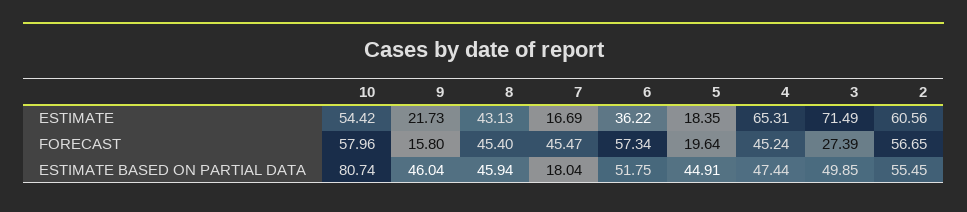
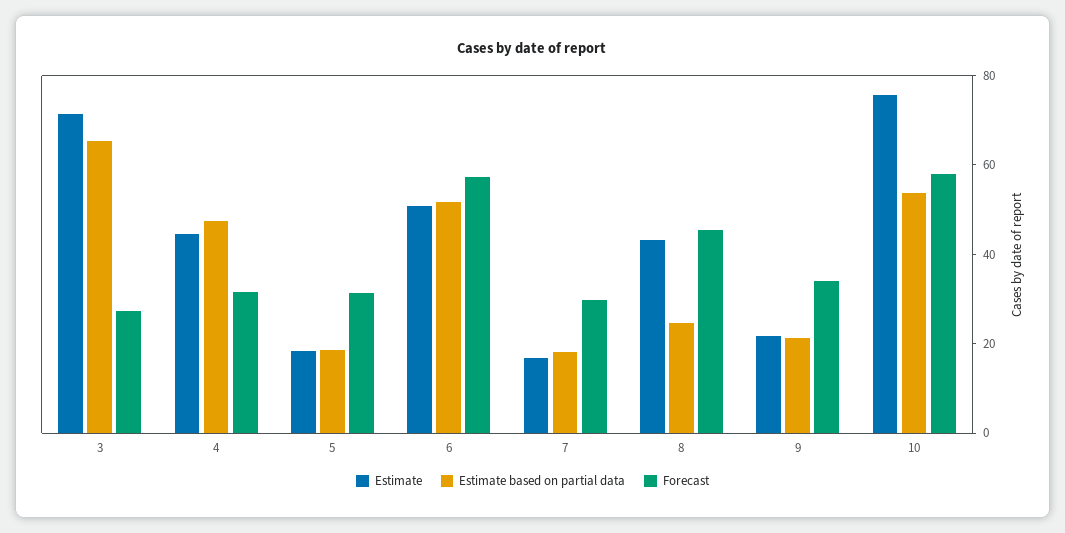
  {
    "ESTIMATE": {
-     "10": 54.42,
+     "10": 75,
      "9": 21.73,
      "8": 43.13,
      "7": 16.69,
-     "6": 36.22,
+     "6": 50,
      "5": 18.35,
-     "4": 65.31,
+     "4": 45,
-     "3": 71.49,
+     "3": 71.49
-     "2": 60.56
    },
    "FORECAST": {
      "10": 57.96,
-     "9": 15.8,
+     "9": 35,
      "8": 45.4,
-     "7": 45.47,
+     "7": 30,
      "6": 57.34,
-     "5": 19.64,
+     "5": 30,
-     "4": 45.24,
+     "4": 30,
-     "3": 27.39,
+     "3": 27.39
-     "2": 56.65
    },
    "ESTIMATE BASED ON PARTIAL DATA": {
-     "10": 80.74,
+     "10": 55,
-     "9": 46.04,
+     "9": 20,
-     "8": 45.94,
+     "8": 25,
      "7": 18.04,
      "6": 51.75,
-     "5": 44.91,
+     "5": 20,
      "4": 47.44,
-     "3": 49.85,
+     "3": 65
-     "2": 55.45
    }
  }

